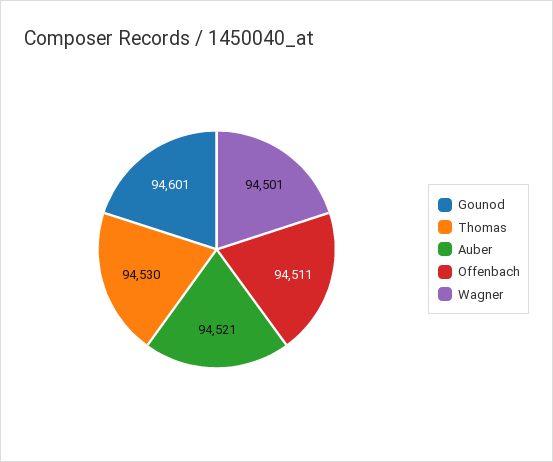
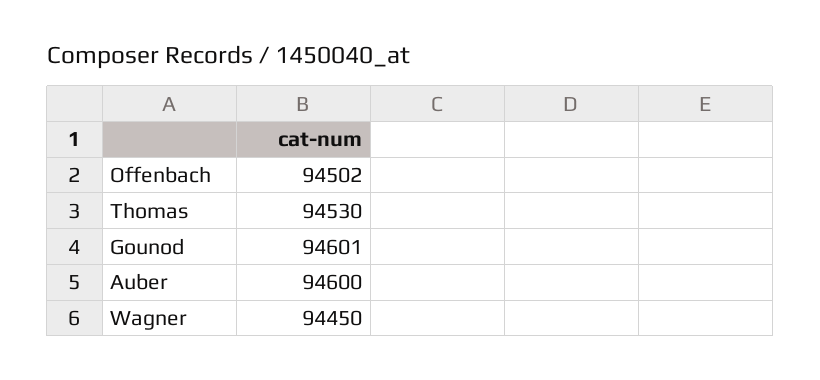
  {
    "Gounod": 94601,
    "Thomas": 94530,
-   "Auber": 94521,
+   "Auber": 94600,
-   "Offenbach": 94511,
+   "Offenbach": 94502,
-   "Wagner": 94501
+   "Wagner": 94450
  }

